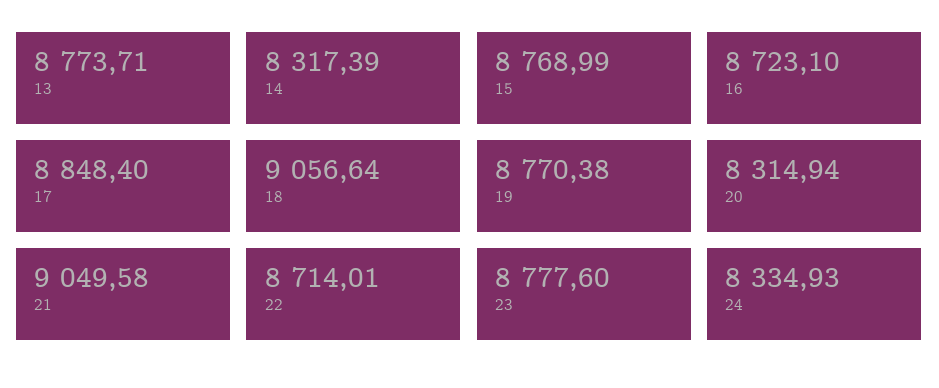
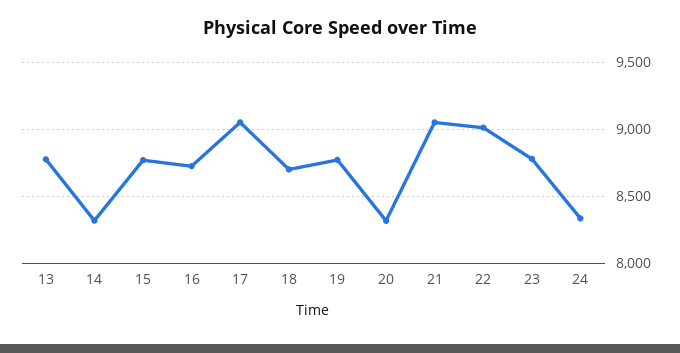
  {
    "13": 8773.71,
    "14": 8317.39,
    "15": 8768.99,
    "16": 8723.1,
-   "17": 8848.4,
+   "17": 9050,
-   "18": 9056.64,
+   "18": 8700,
    "19": 8770.38,
    "20": 8314.94,
    "21": 9049.58,
-   "22": 8714.01,
+   "22": 9000,
    "23": 8777.6,
    "24": 8334.93
  }

